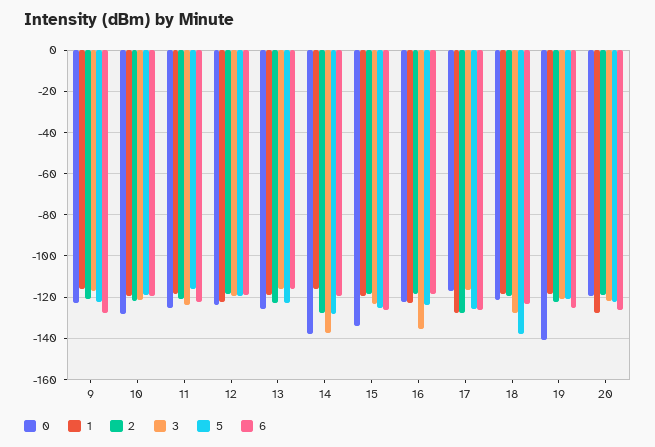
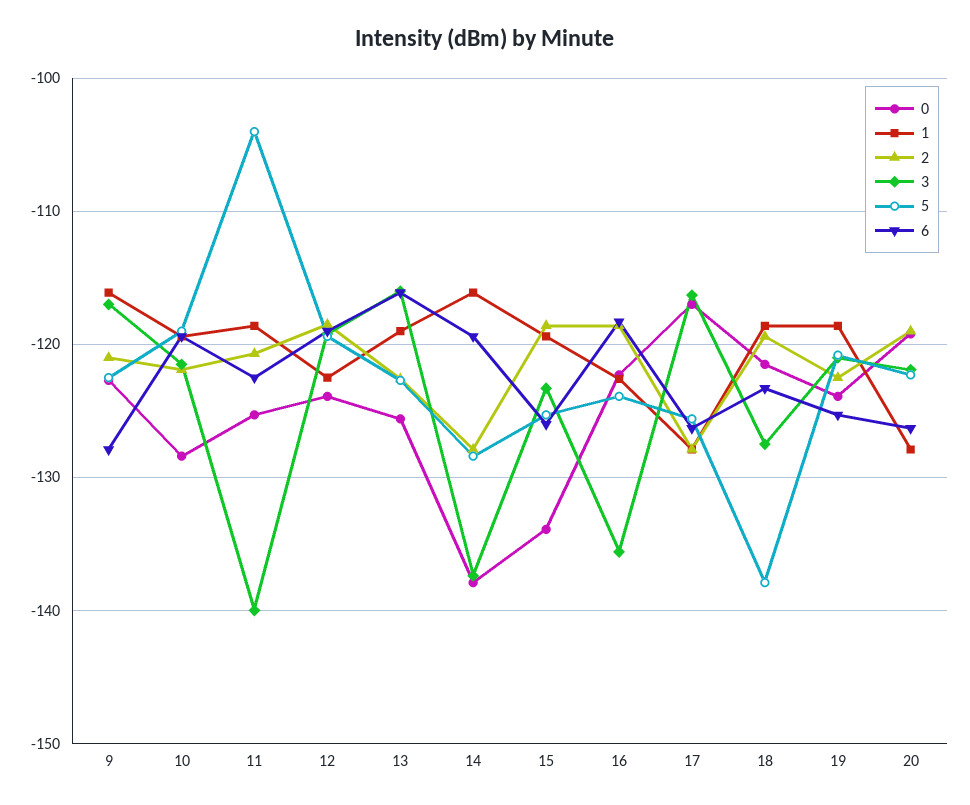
  {
    "0": {
      "9": -123,
      "10": -128,
      "11": -125,
      "12": -124,
      "13": -126,
      "14": -138,
      "15": -134,
      "16": -122,
      "17": -117,
      "18": -122,
-     "19": -140,
+     "19": -124,
      "20": -119
    },
    "1": {
      "9": -116,
      "10": -119,
      "11": -119,
      "12": -123,
      "13": -119,
      "14": -116,
      "15": -119,
      "16": -123,
      "17": -128,
      "18": -119,
      "19": -119,
      "20": -128
    },
    "2": {
      "9": -121,
      "10": -122,
      "11": -121,
      "12": -119,
      "13": -123,
      "14": -128,
      "15": -119,
      "16": -119,
      "17": -128,
      "18": -119,
      "19": -123,
      "20": -119
    },
    "3": {
      "9": -117,
      "10": -122,
-     "11": -125,
+     "11": -140,
      "12": -119,
      "13": -116,
      "14": -137,
      "15": -123,
      "16": -136,
      "17": -116,
      "18": -128,
      "19": -121,
      "20": -122
    },
    "5": {
      "9": -123,
      "10": -119,
-     "11": -115,
+     "11": -104,
      "12": -119,
      "13": -123,
      "14": -128,
      "15": -125,
      "16": -124,
      "17": -126,
      "18": -138,
      "19": -121,
      "20": -122
    },
    "6": {
      "9": -128,
      "10": -119,
      "11": -123,
      "12": -119,
      "13": -116,
      "14": -119,
      "15": -126,
      "16": -118,
      "17": -126,
      "18": -123,
      "19": -125,
      "20": -126
    }
  }

